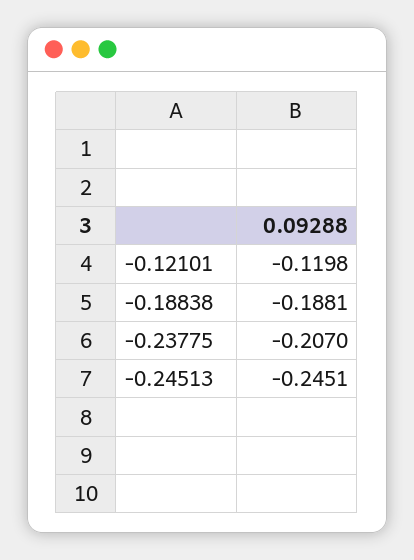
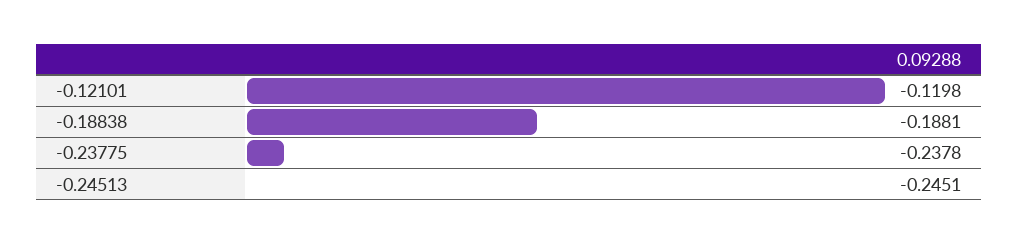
  {
    "-0.12101": -0.1198,
    "-0.18838": -0.1881,
-   "-0.23775": -0.207,
+   "-0.23775": -0.2378,
    "-0.24513": -0.2451
  }

